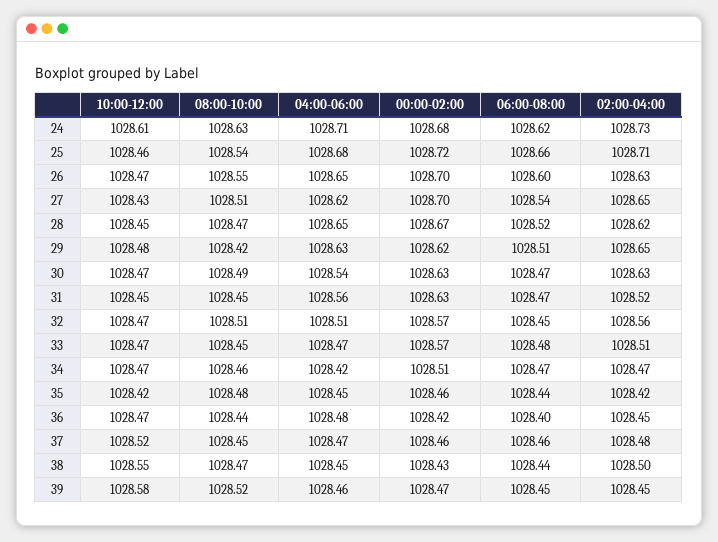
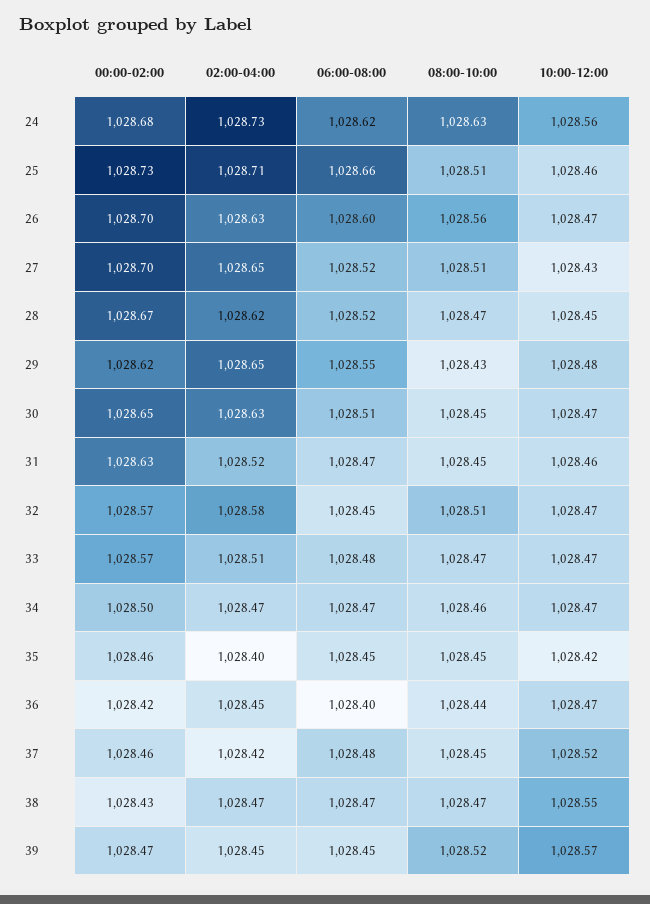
  {
    "10:00-12:00": {
-     "24": 1028.61,
+     "24": 1028.56,
      "25": 1028.46,
      "26": 1028.47,
      "27": 1028.43,
      "28": 1028.45,
      "29": 1028.48,
      "30": 1028.47,
-     "31": 1028.45,
+     "31": 1028.46,
      "32": 1028.47,
      "33": 1028.47,
      "34": 1028.47,
      "35": 1028.42,
      "36": 1028.47,
      "37": 1028.52,
      "38": 1028.55,
-     "39": 1028.58
+     "39": 1028.57
    },
    "08:00-10:00": {
      "24": 1028.63,
-     "25": 1028.54,
+     "25": 1028.51,
-     "26": 1028.55,
+     "26": 1028.56,
      "27": 1028.51,
      "28": 1028.47,
-     "29": 1028.42,
+     "29": 1028.43,
-     "30": 1028.49,
+     "30": 1028.45,
      "31": 1028.45,
      "32": 1028.51,
-     "33": 1028.45,
+     "33": 1028.47,
      "34": 1028.46,
-     "35": 1028.48,
+     "35": 1028.45,
      "36": 1028.44,
      "37": 1028.45,
      "38": 1028.47,
      "39": 1028.52
    },
-   "04:00-06:00": {
-     "24": 1028.71,
-     "25": 1028.68,
-     "26": 1028.65,
-     "27": 1028.62,
-     "28": 1028.65,
-     "29": 1028.63,
-     "30": 1028.54,
-     "31": 1028.56,
-     "32": 1028.51,
-     "33": 1028.47,
-     "34": 1028.42,
-     "35": 1028.45,
-     "36": 1028.48,
-     "37": 1028.47,
-     "38": 1028.45,
-     "39": 1028.46
-   },
    "00:00-02:00": {
      "24": 1028.68,
-     "25": 1028.72,
+     "25": 1028.73,
      "26": 1028.7,
      "27": 1028.7,
      "28": 1028.67,
      "29": 1028.62,
-     "30": 1028.63,
+     "30": 1028.65,
      "31": 1028.63,
      "32": 1028.57,
      "33": 1028.57,
-     "34": 1028.51,
+     "34": 1028.5,
      "35": 1028.46,
      "36": 1028.42,
      "37": 1028.46,
      "38": 1028.43,
      "39": 1028.47
    },
    "06:00-08:00": {
      "24": 1028.62,
      "25": 1028.66,
      "26": 1028.6,
-     "27": 1028.54,
+     "27": 1028.52,
      "28": 1028.52,
-     "29": 1028.51,
+     "29": 1028.55,
-     "30": 1028.47,
+     "30": 1028.51,
      "31": 1028.47,
      "32": 1028.45,
      "33": 1028.48,
      "34": 1028.47,
-     "35": 1028.44,
+     "35": 1028.45,
      "36": 1028.4,
-     "37": 1028.46,
+     "37": 1028.48,
-     "38": 1028.44,
+     "38": 1028.47,
      "39": 1028.45
    },
    "02:00-04:00": {
      "24": 1028.73,
      "25": 1028.71,
      "26": 1028.63,
      "27": 1028.65,
      "28": 1028.62,
      "29": 1028.65,
      "30": 1028.63,
      "31": 1028.52,
-     "32": 1028.56,
+     "32": 1028.58,
      "33": 1028.51,
      "34": 1028.47,
-     "35": 1028.42,
+     "35": 1028.4,
      "36": 1028.45,
-     "37": 1028.48,
+     "37": 1028.42,
-     "38": 1028.5,
+     "38": 1028.47,
      "39": 1028.45
    }
  }

